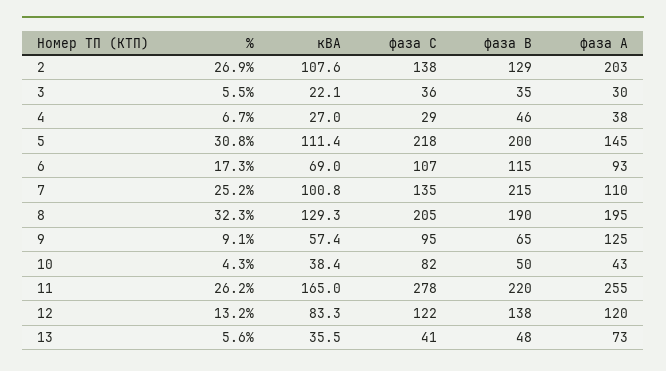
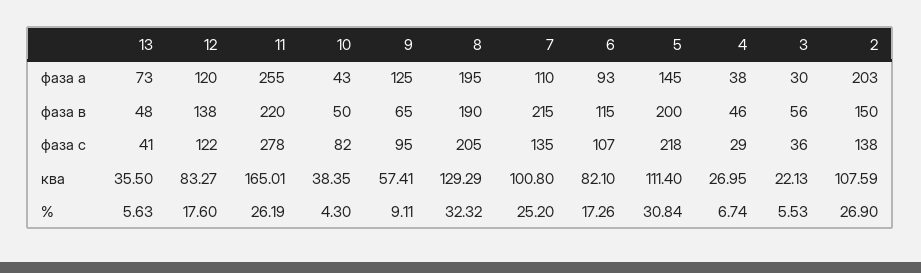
  {
    "%": {
      "2": 26.9,
      "3": 5.53,
      "4": 6.74,
      "5": 30.84,
      "6": 17.26,
      "7": 25.2,
      "8": 32.32,
      "9": 9.11,
      "10": 4.3,
      "11": 26.19,
-     "12": 13.2,
+     "12": 17.6,
      "13": 5.63
    },
    "кВА": {
      "2": 107.59,
      "3": 22.13,
      "4": 26.95,
      "5": 111.4,
-     "6": 69,
+     "6": 82.1,
      "7": 100.8,
      "8": 129.29,
      "9": 57.41,
      "10": 38.35,
      "11": 165.01,
      "12": 83.27,
      "13": 35.5
    },
    "фаза С": {
      "2": 138,
      "3": 36,
      "4": 29,
      "5": 218,
      "6": 107,
      "7": 135,
      "8": 205,
      "9": 95,
      "10": 82,
      "11": 278,
      "12": 122,
      "13": 41
    },
    "фаза В": {
-     "2": 129,
+     "2": 150,
-     "3": 35,
+     "3": 56,
      "4": 46,
      "5": 200,
      "6": 115,
      "7": 215,
      "8": 190,
      "9": 65,
      "10": 50,
      "11": 220,
      "12": 138,
      "13": 48
    },
    "фаза А": {
      "2": 203,
      "3": 30,
      "4": 38,
      "5": 145,
      "6": 93,
      "7": 110,
      "8": 195,
      "9": 125,
      "10": 43,
      "11": 255,
      "12": 120,
      "13": 73
    }
  }

